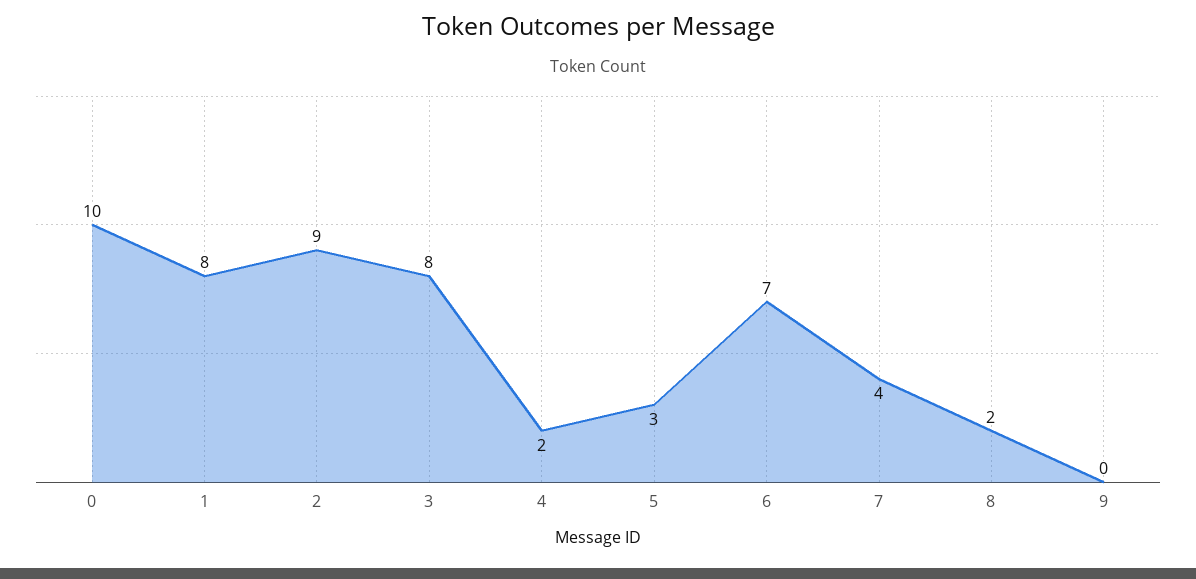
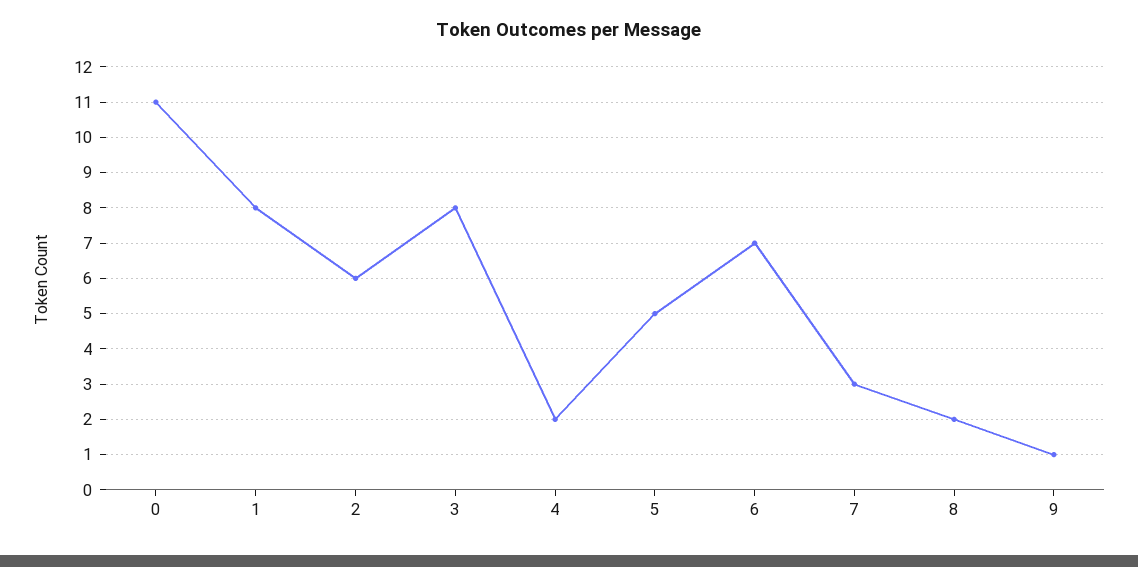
  {
-   "0": 10,
+   "0": 11,
    "1": 8,
-   "2": 9,
+   "2": 6,
    "3": 8,
    "4": 2,
-   "5": 3,
+   "5": 5,
    "6": 7,
-   "7": 4,
+   "7": 3,
    "8": 2,
-   "9": 0
+   "9": 1
  }

